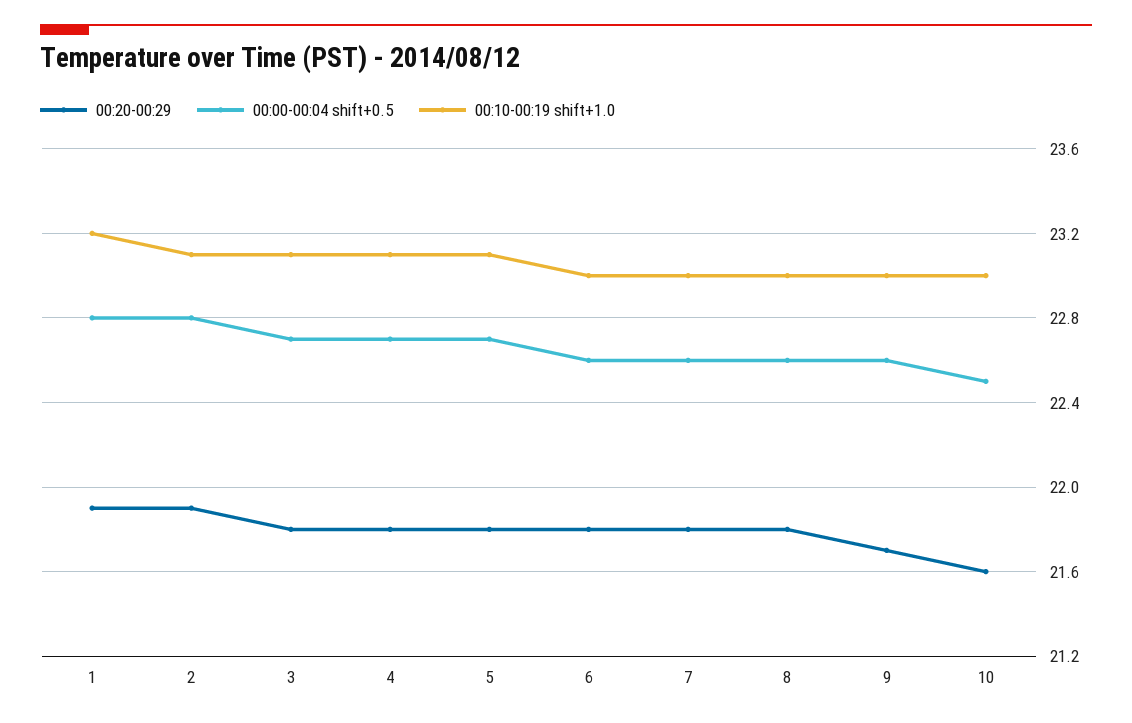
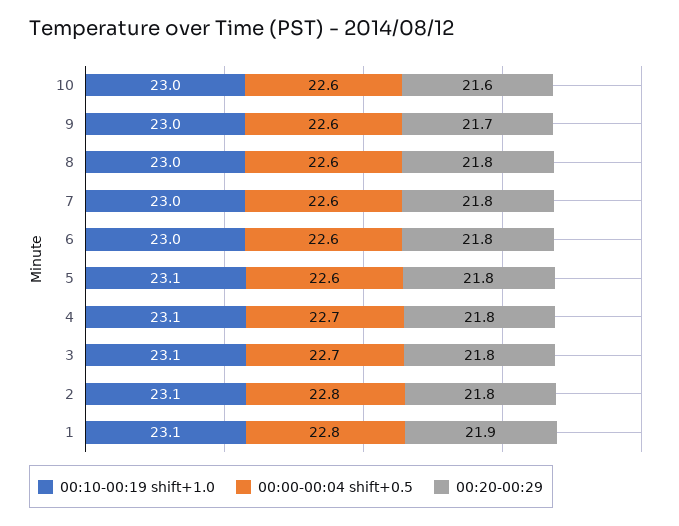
  {
    "00:20-00:29": {
      "1": 21.9,
-     "2": 21.9,
+     "2": 21.8,
      "3": 21.8,
      "4": 21.8,
      "5": 21.8,
      "6": 21.8,
      "7": 21.8,
      "8": 21.8,
      "9": 21.7,
      "10": 21.6
    },
    "00:00-00:04 shift+0.5": {
      "1": 22.8,
      "2": 22.8,
      "3": 22.7,
      "4": 22.7,
-     "5": 22.7,
+     "5": 22.6,
      "6": 22.6,
      "7": 22.6,
      "8": 22.6,
      "9": 22.6,
-     "10": 22.5
+     "10": 22.6
    },
    "00:10-00:19 shift+1.0": {
-     "1": 23.2,
+     "1": 23.1,
      "2": 23.1,
      "3": 23.1,
      "4": 23.1,
      "5": 23.1,
      "6": 23,
      "7": 23,
      "8": 23,
      "9": 23,
      "10": 23
    }
  }

